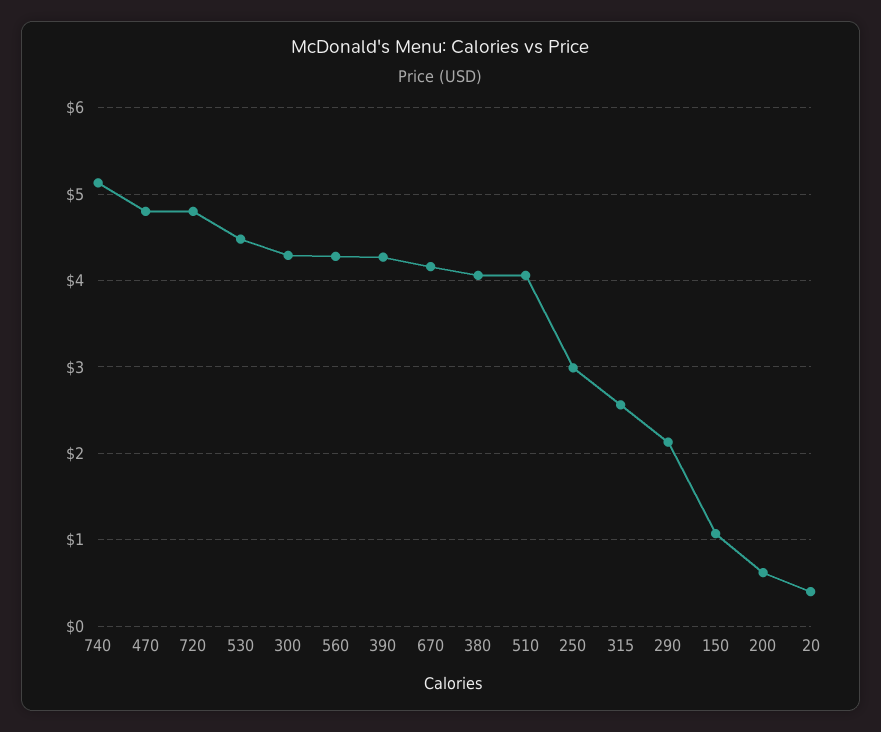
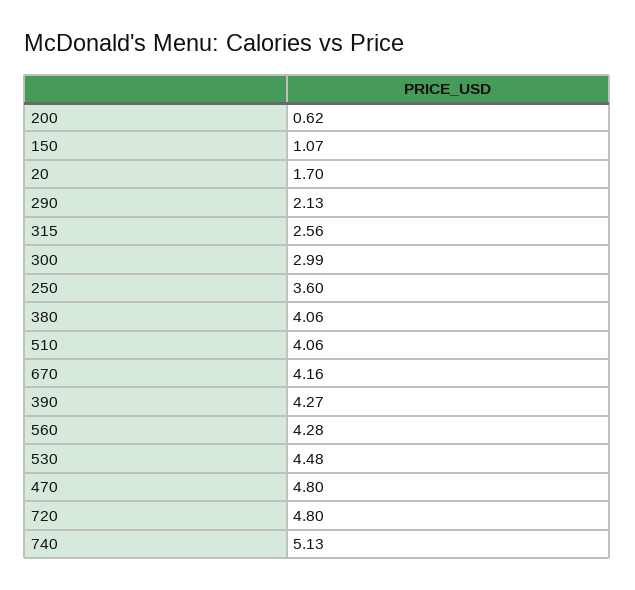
  {
    "740": 5.13,
    "470": 4.8,
    "720": 4.8,
    "530": 4.48,
-   "300": 4.3,
+   "300": 2.99,
    "560": 4.28,
    "390": 4.27,
    "670": 4.16,
    "380": 4.06,
    "510": 4.06,
-   "250": 3,
+   "250": 3.6,
    "315": 2.56,
    "290": 2.13,
    "150": 1.07,
    "200": 0.62,
-   "20": 0.4
+   "20": 1.7
  }

